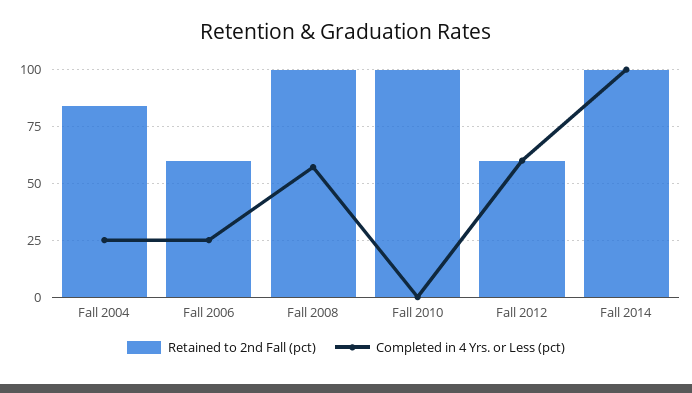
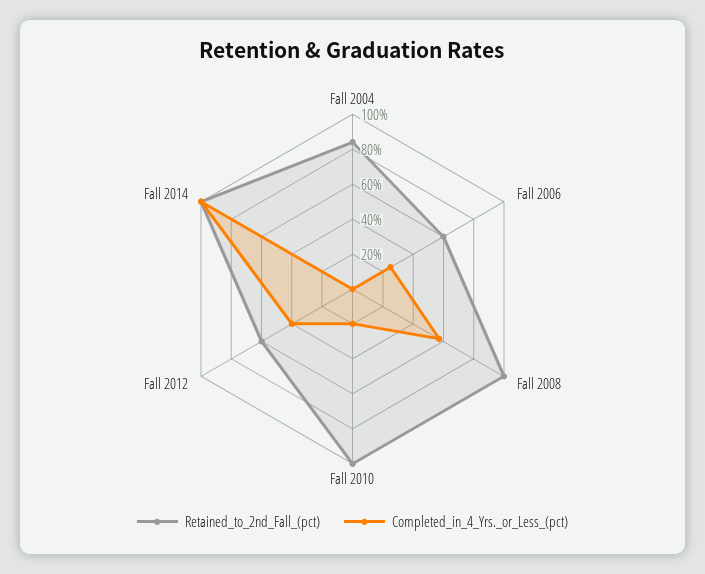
  {
    "Retained to 2nd Fall (pct)": {
      "Fall 2004": 85,
      "Fall 2006": 60,
      "Fall 2008": 100,
      "Fall 2010": 100,
      "Fall 2012": 60,
      "Fall 2014": 100
    },
    "Completed in 4 Yrs. or Less (pct)": {
-     "Fall 2004": 25,
+     "Fall 2004": 0,
      "Fall 2006": 25,
      "Fall 2008": 55,
-     "Fall 2010": 0,
+     "Fall 2010": 20,
-     "Fall 2012": 60,
+     "Fall 2012": 40,
      "Fall 2014": 100
    }
  }

